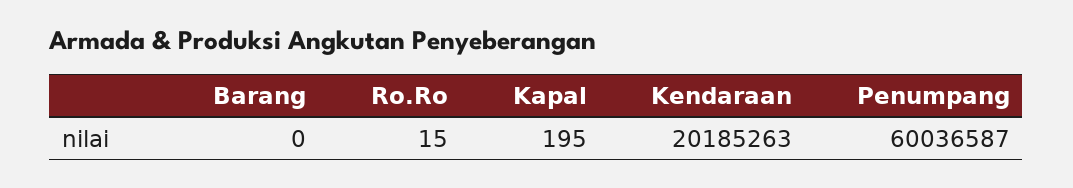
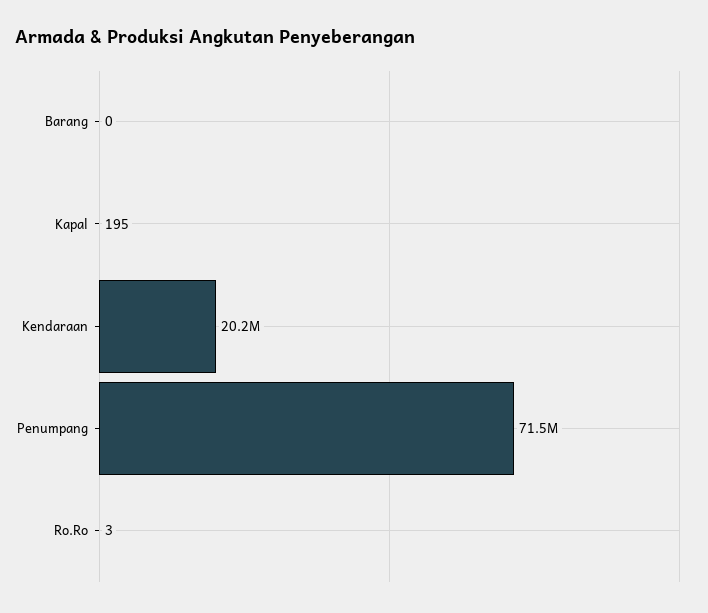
  {
    "Barang": 0,
-   "Ro.Ro": 15,
+   "Ro.Ro": 3,
    "Kapal": 195,
    "Kendaraan": 20185263,
-   "Penumpang": 60036587
+   "Penumpang": 71500000
  }

